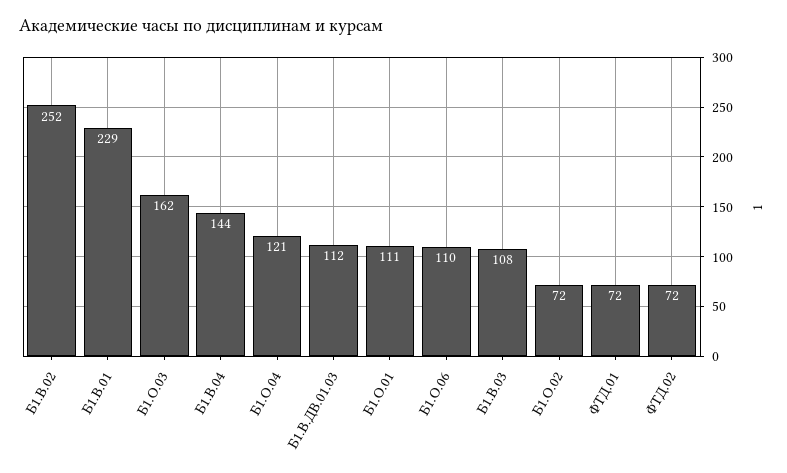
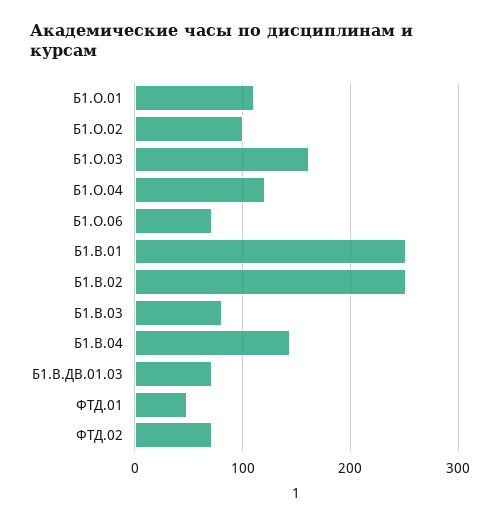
  {
    "Б1.В.02": 252,
-   "Б1.В.01": 229,
+   "Б1.В.01": 250,
    "Б1.О.03": 162,
    "Б1.В.04": 144,
    "Б1.О.04": 121,
-   "Б1.В.ДВ.01.03": 112,
+   "Б1.В.ДВ.01.03": 70,
    "Б1.О.01": 111,
-   "Б1.О.06": 110,
+   "Б1.О.06": 70,
-   "Б1.В.03": 108,
+   "Б1.В.03": 80,
-   "Б1.О.02": 72,
+   "Б1.О.02": 100,
-   "ФТД.01": 72,
+   "ФТД.01": 50,
    "ФТД.02": 72
  }

